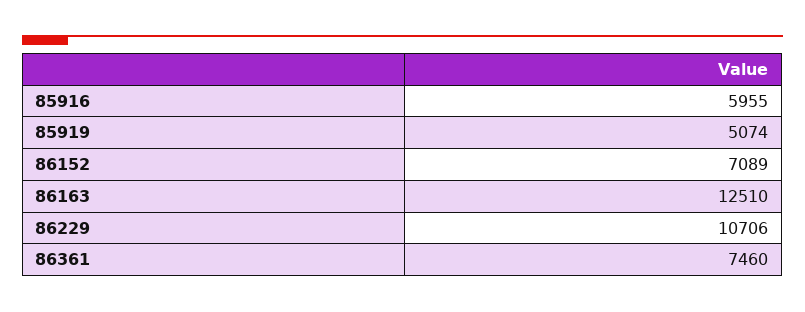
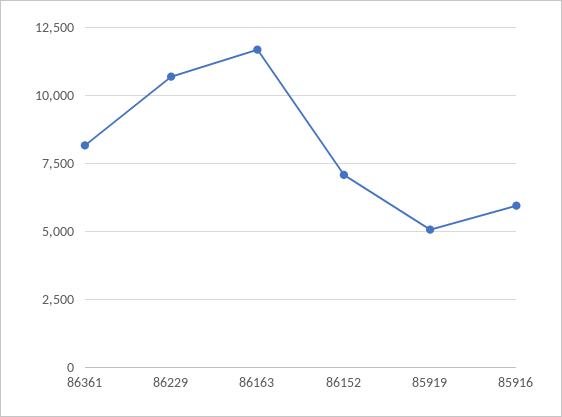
  {
    "85916": 5955,
    "85919": 5074,
    "86152": 7089,
-   "86163": 12510,
+   "86163": 11750,
    "86229": 10706,
-   "86361": 7460
+   "86361": 8250
  }

